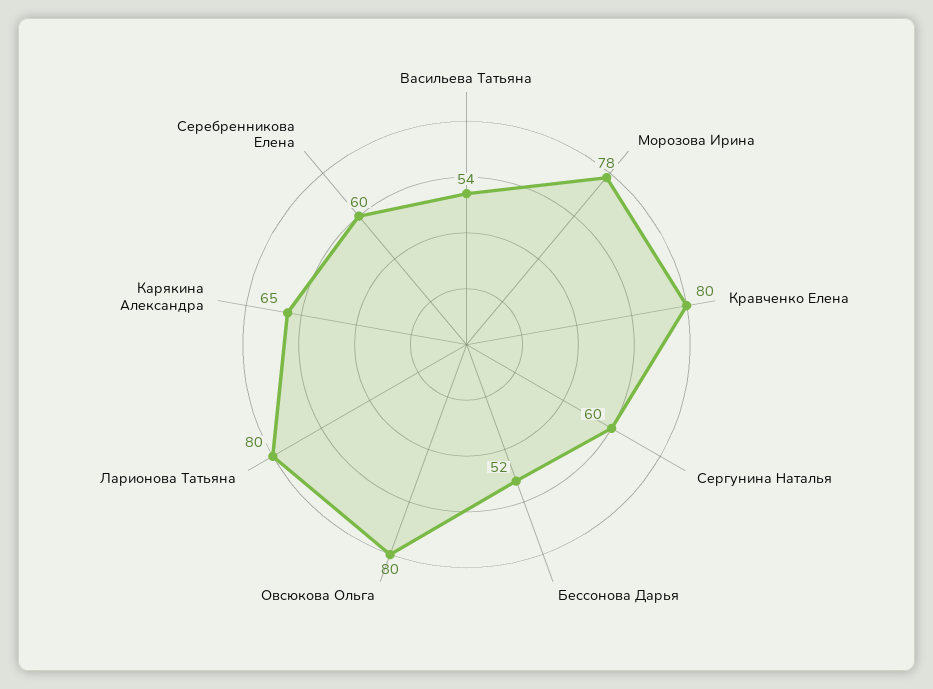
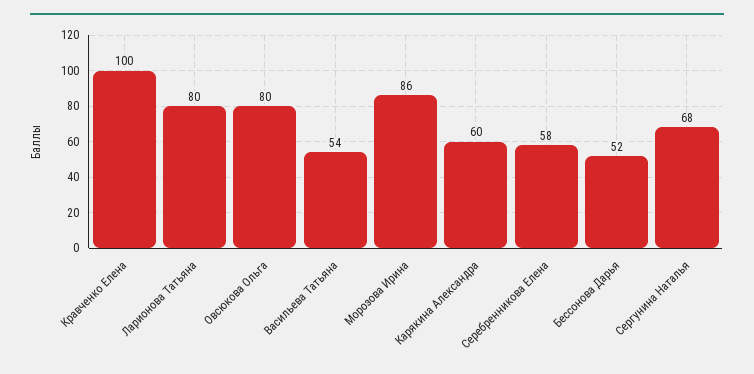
  {
    "Васильева Татьяна": 54,
-   "Морозова Ирина": 78,
+   "Морозова Ирина": 86,
-   "Кравченко Елена": 80,
+   "Кравченко Елена": 100,
-   "Сергунина Наталья": 60,
+   "Сергунина Наталья": 68,
    "Бессонова Дарья": 52,
    "Овсюкова Ольга": 80,
    "Ларионова Татьяна": 80,
-   "Карякина Александра": 65,
+   "Карякина Александра": 60,
-   "Серебренникова Елена": 60
+   "Серебренникова Елена": 58
  }

